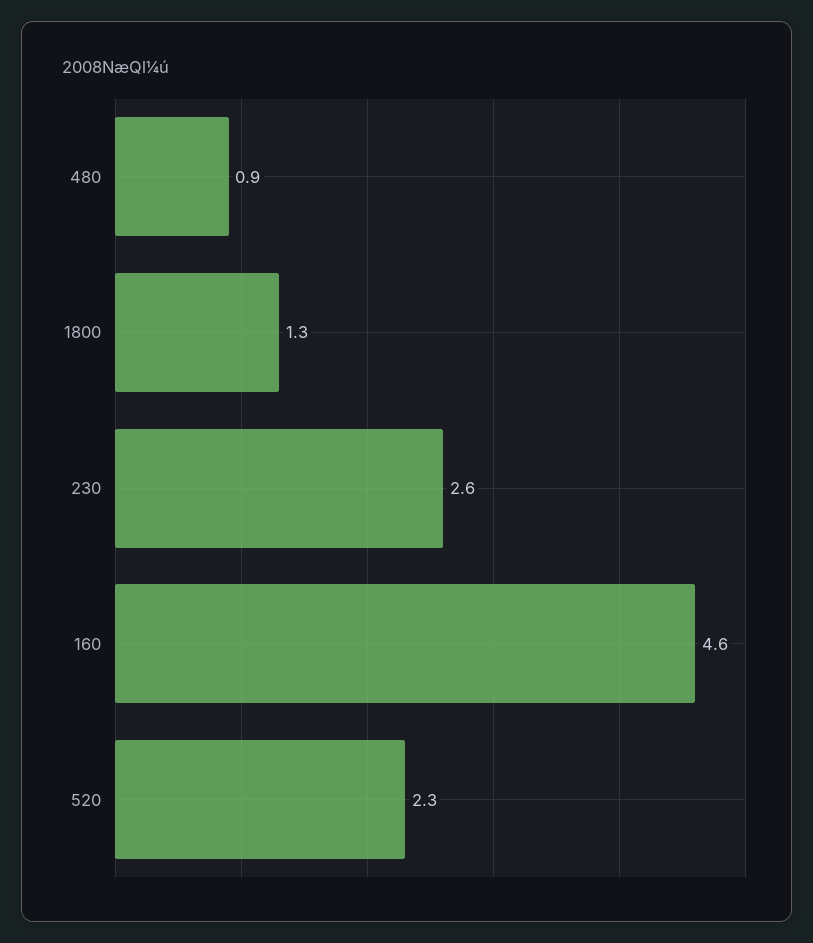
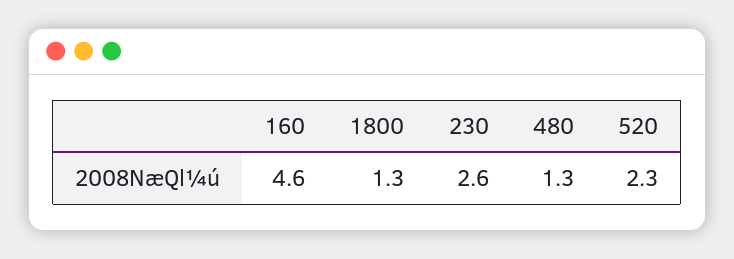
  {
-   "480": 0.9,
+   "480": 1.3,
    "1800": 1.3,
    "230": 2.6,
    "160": 4.6,
    "520": 2.3
  }

